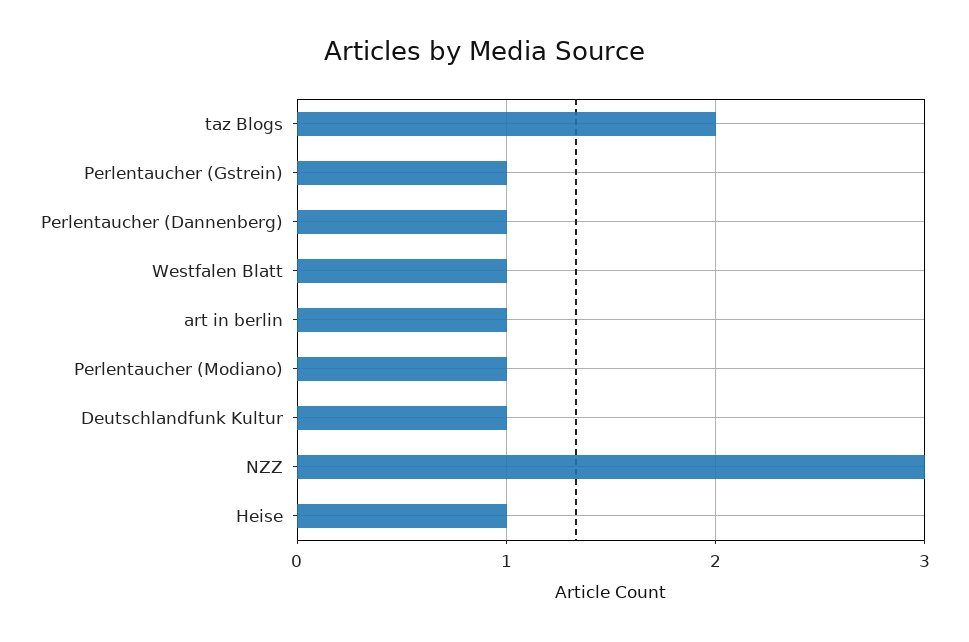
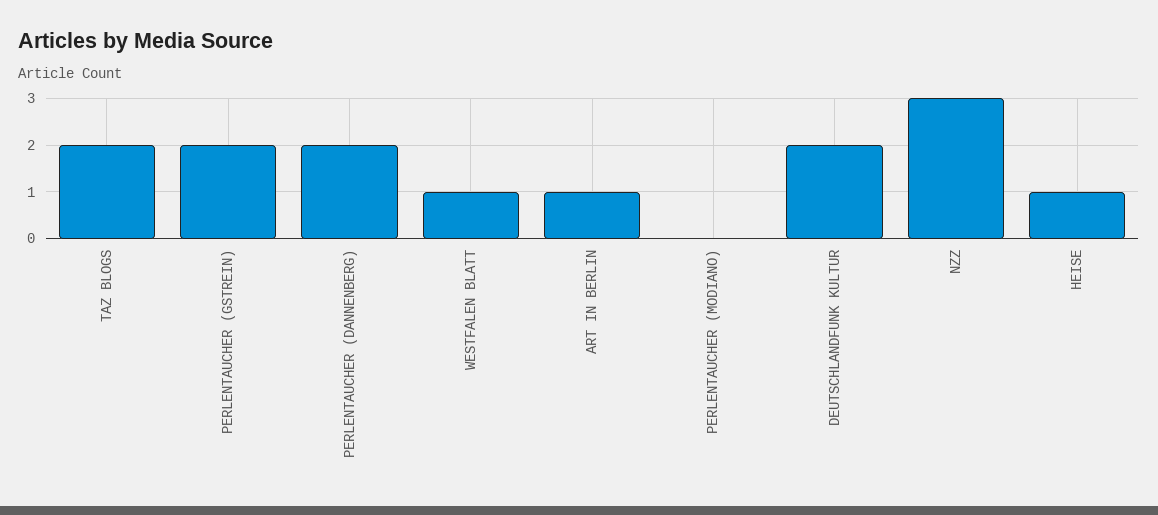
  {
    "taz Blogs": 2,
-   "Perlentaucher (Gstrein)": 1,
+   "Perlentaucher (Gstrein)": 2,
-   "Perlentaucher (Dannenberg)": 1,
+   "Perlentaucher (Dannenberg)": 2,
    "Westfalen Blatt": 1,
    "art in berlin": 1,
-   "Perlentaucher (Modiano)": 1,
+   "Perlentaucher (Modiano)": 0,
-   "Deutschlandfunk Kultur": 1,
+   "Deutschlandfunk Kultur": 2,
    "NZZ": 3,
    "Heise": 1
  }

